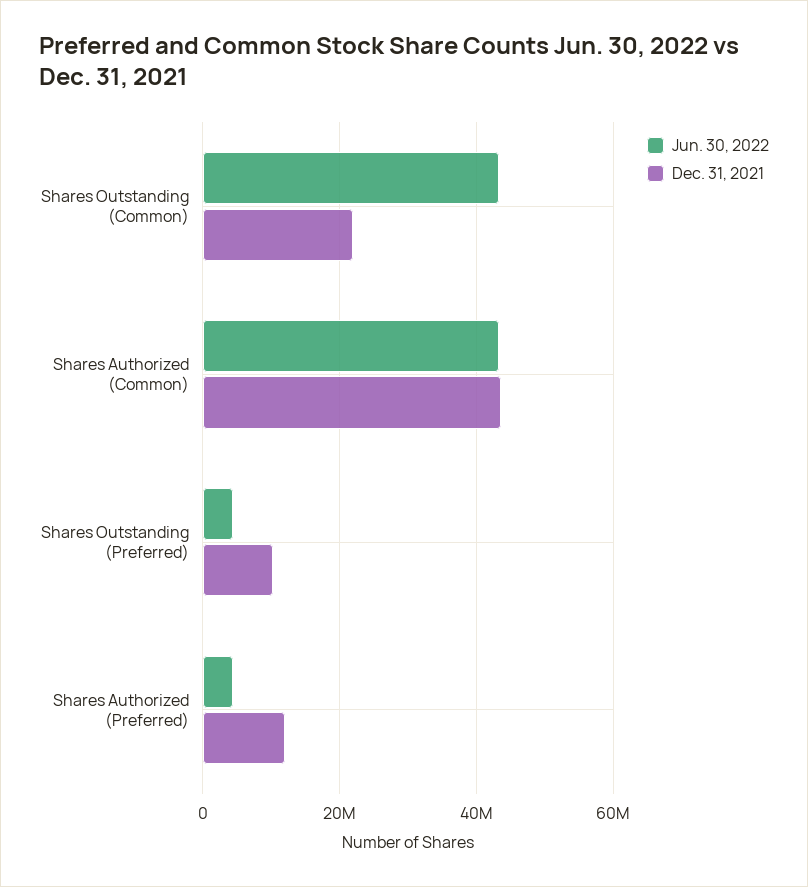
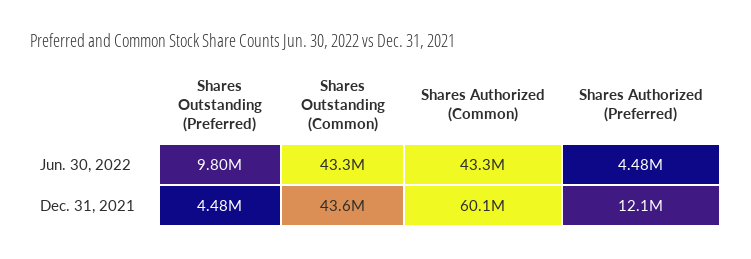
  {
    "Jun. 30, 2022": {
      "Shares Outstanding (Common)": 43300000,
      "Shares Authorized (Common)": 43300000,
-     "Shares Outstanding (Preferred)": 4000000,
+     "Shares Outstanding (Preferred)": 9800000,
      "Shares Authorized (Preferred)": 4480000
    },
    "Dec. 31, 2021": {
-     "Shares Outstanding (Common)": 22000000,
+     "Shares Outstanding (Common)": 43600000,
-     "Shares Authorized (Common)": 44000000,
+     "Shares Authorized (Common)": 60100000,
-     "Shares Outstanding (Preferred)": 10000000,
+     "Shares Outstanding (Preferred)": 4480000,
      "Shares Authorized (Preferred)": 12100000
    }
  }

